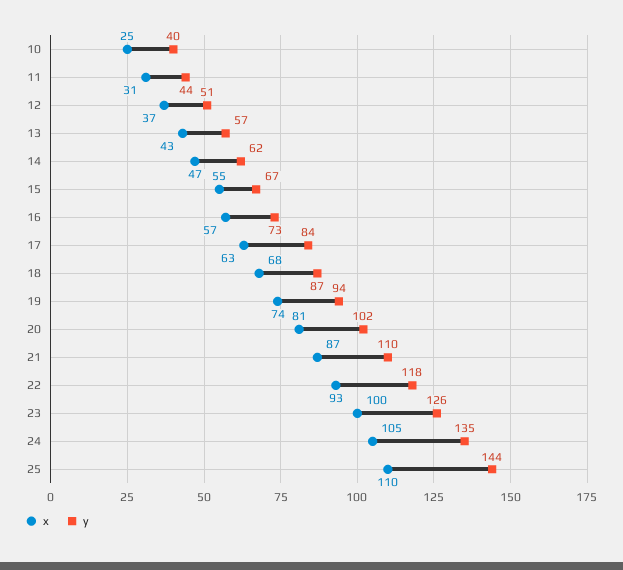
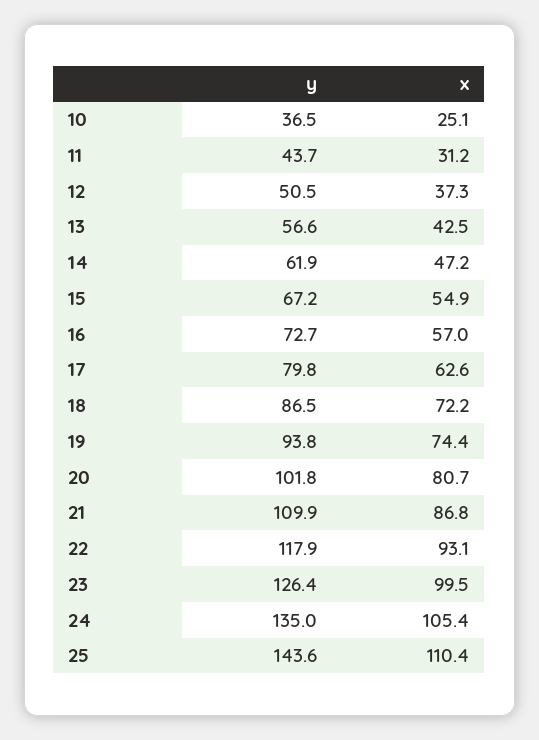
  {
    "x": {
      "10": 25.1,
      "11": 31.2,
      "12": 37.3,
      "13": 42.5,
      "14": 47.2,
      "15": 54.9,
      "16": 57,
      "17": 62.6,
-     "18": 68,
+     "18": 72.2,
      "19": 74.4,
      "20": 80.7,
      "21": 86.8,
      "22": 93.1,
      "23": 99.5,
      "24": 105.4,
      "25": 110.4
    },
    "y": {
-     "10": 40,
+     "10": 36.5,
      "11": 43.7,
      "12": 50.5,
      "13": 56.6,
      "14": 61.9,
      "15": 67.2,
      "16": 72.7,
-     "17": 84,
+     "17": 79.8,
      "18": 86.5,
      "19": 93.8,
      "20": 101.8,
      "21": 109.9,
      "22": 117.9,
      "23": 126.4,
      "24": 135,
      "25": 143.6
    }
  }

